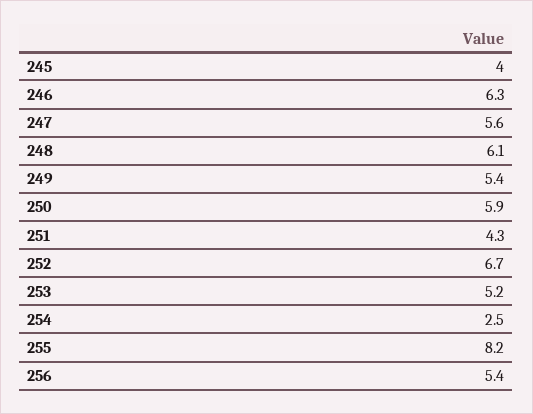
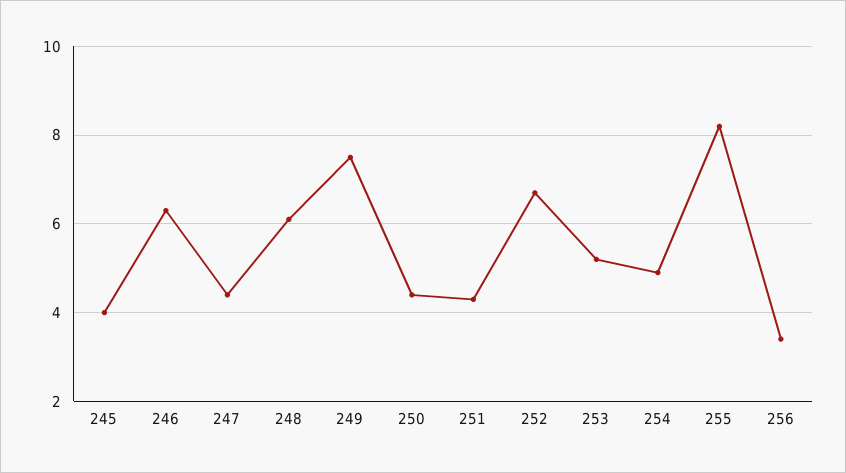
  {
    "245": 4,
    "246": 6.3,
-   "247": 5.6,
+   "247": 4.5,
    "248": 6.1,
-   "249": 5.4,
+   "249": 7.5,
-   "250": 5.9,
+   "250": 4.5,
    "251": 4.3,
    "252": 6.7,
    "253": 5.2,
-   "254": 2.5,
+   "254": 5,
    "255": 8.2,
-   "256": 5.4
+   "256": 3.5
  }

